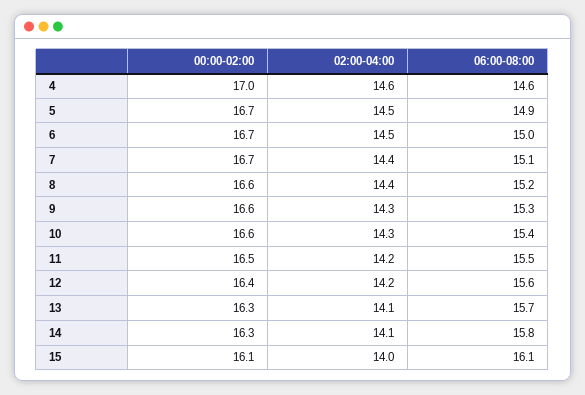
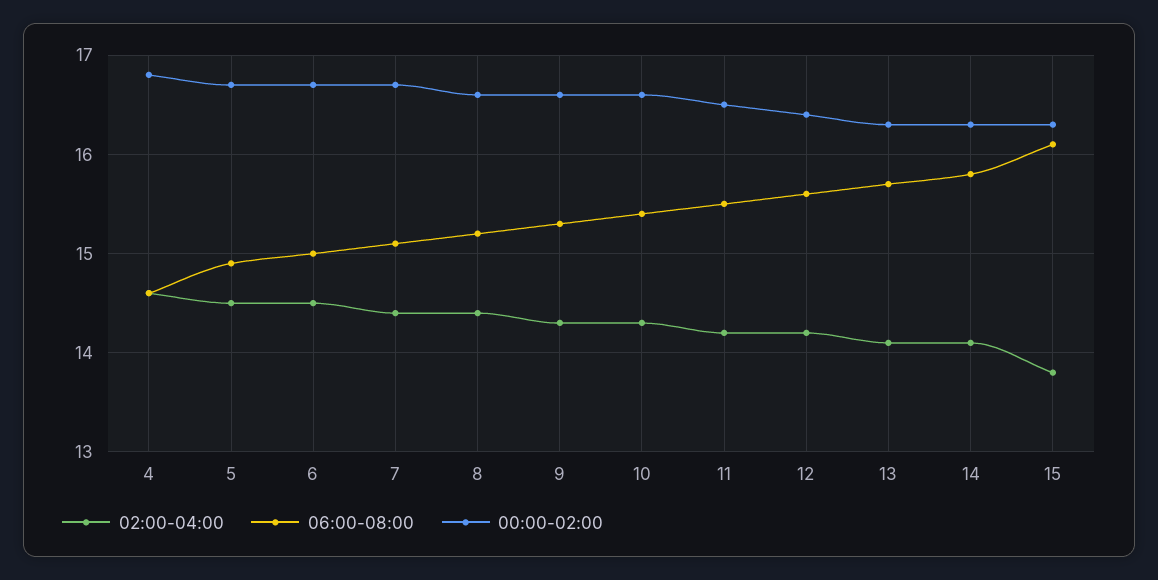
  {
    "00:00-02:00": {
-     "4": 17,
+     "4": 16.8,
      "5": 16.7,
      "6": 16.7,
      "7": 16.7,
      "8": 16.6,
      "9": 16.6,
      "10": 16.6,
      "11": 16.5,
      "12": 16.4,
      "13": 16.3,
      "14": 16.3,
-     "15": 16.1
+     "15": 16.3
    },
    "02:00-04:00": {
      "4": 14.6,
      "5": 14.5,
      "6": 14.5,
      "7": 14.4,
      "8": 14.4,
      "9": 14.3,
      "10": 14.3,
      "11": 14.2,
      "12": 14.2,
      "13": 14.1,
      "14": 14.1,
-     "15": 14
+     "15": 13.8
    },
    "06:00-08:00": {
      "4": 14.6,
      "5": 14.9,
      "6": 15,
      "7": 15.1,
      "8": 15.2,
      "9": 15.3,
      "10": 15.4,
      "11": 15.5,
      "12": 15.6,
      "13": 15.7,
      "14": 15.8,
      "15": 16.1
    }
  }

